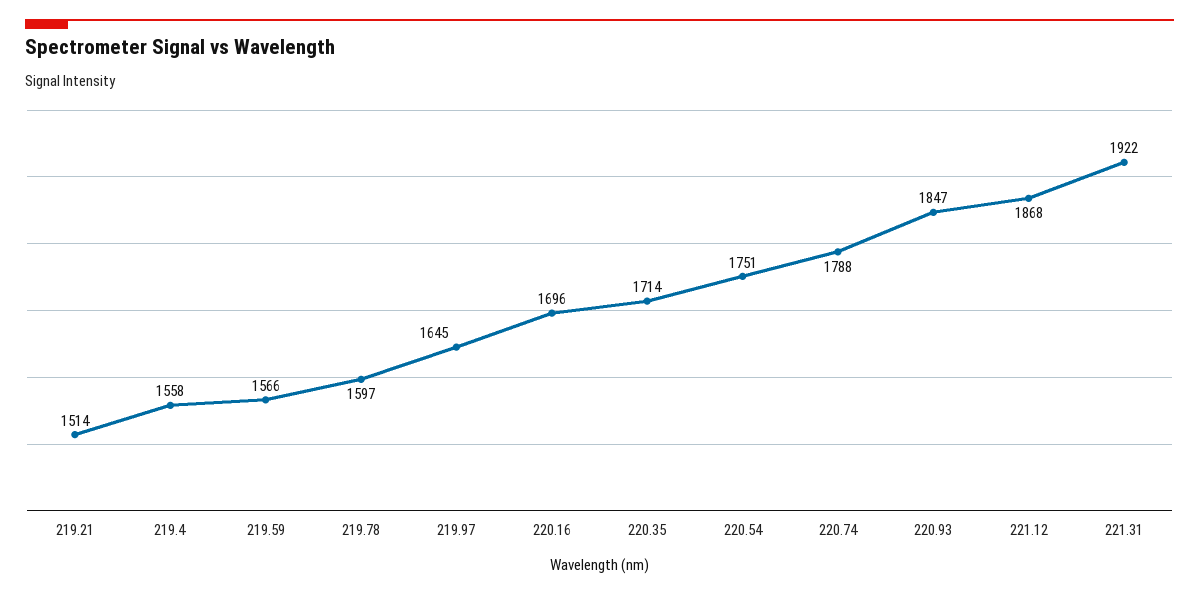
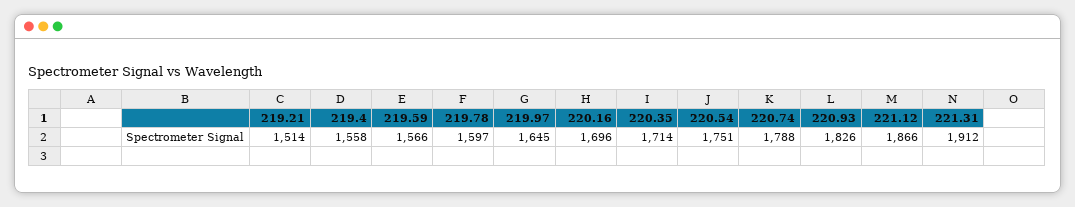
  {
    "219.21": 1514,
    "219.4": 1558,
    "219.59": 1566,
    "219.78": 1597,
    "219.97": 1645,
    "220.16": 1696,
    "220.35": 1714,
    "220.54": 1751,
    "220.74": 1788,
-   "220.93": 1847,
+   "220.93": 1826,
-   "221.12": 1868,
+   "221.12": 1866,
-   "221.31": 1922
+   "221.31": 1912
  }

